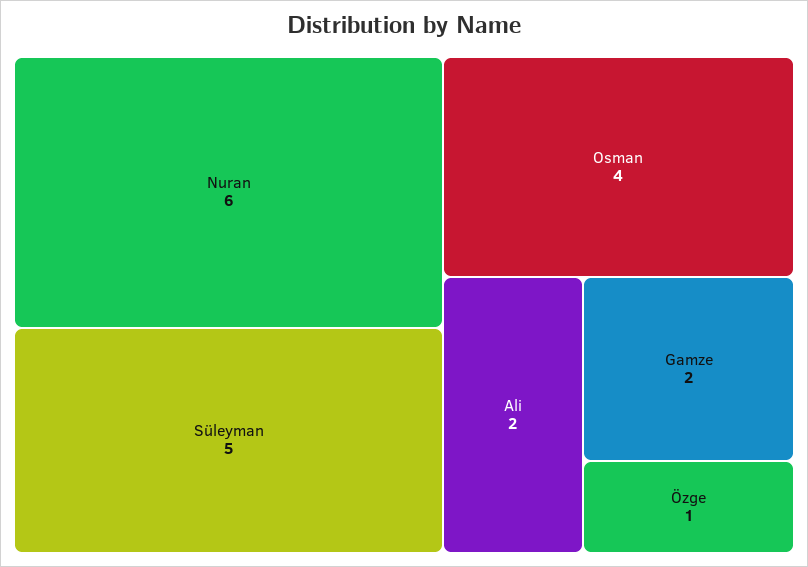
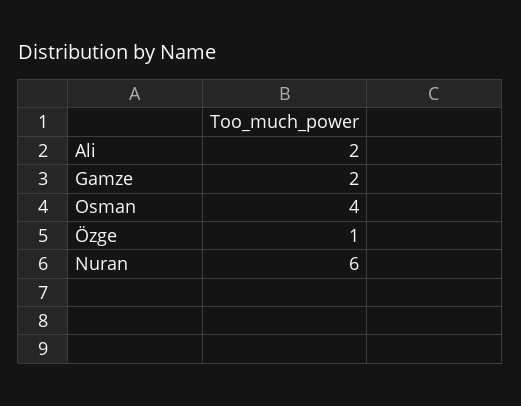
  {
    "Nuran": 6,
-   "Süleyman": 5,
    "Osman": 4,
    "Ali": 2,
    "Gamze": 2,
    "Özge": 1
  }

